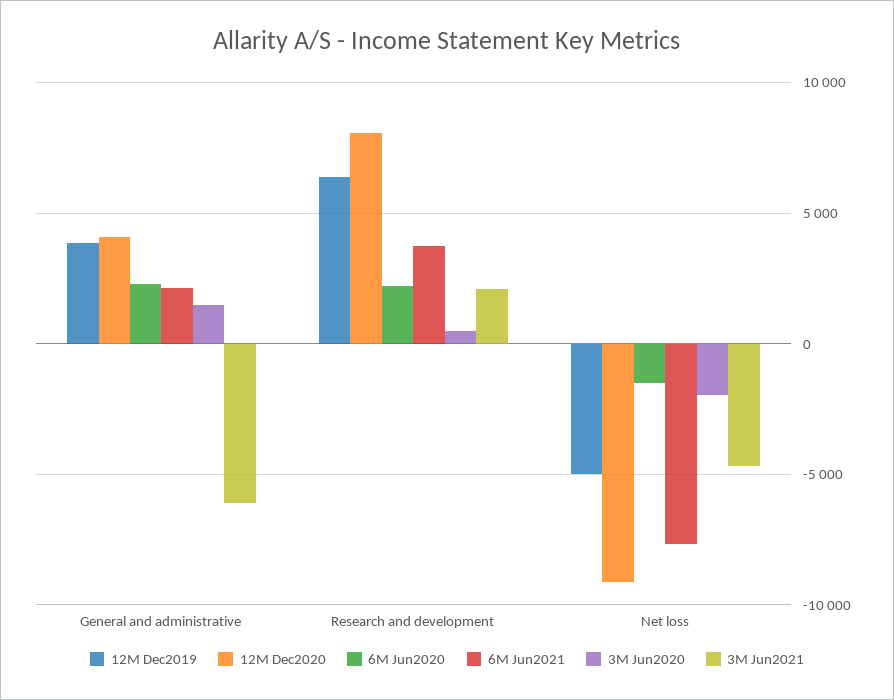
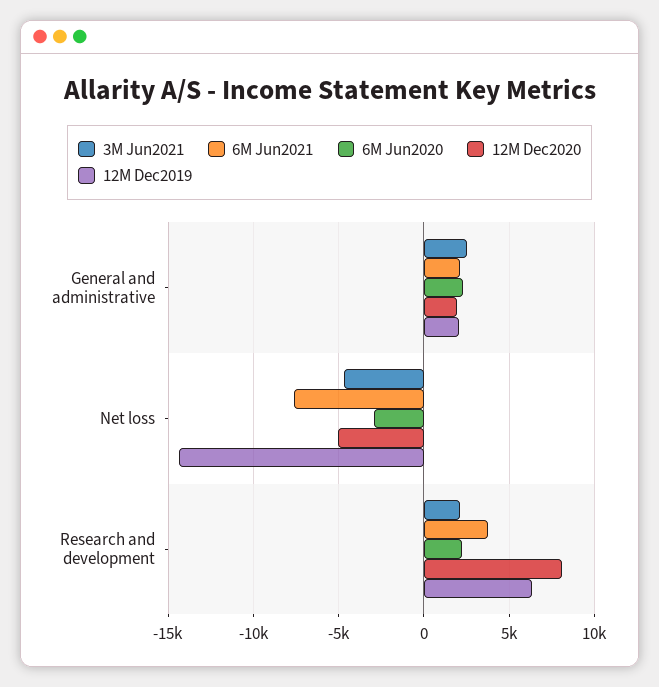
  {
    "12M Dec2019": {
-     "General and administrative": 4000,
+     "General and administrative": 2000,
      "Research and development": 6500,
-     "Net loss": -5000
+     "Net loss": -14500
    },
    "12M Dec2020": {
-     "General and administrative": 4000,
+     "General and administrative": 2000,
      "Research and development": 8000,
-     "Net loss": -9000
+     "Net loss": -5000
    },
    "6M Jun2020": {
      "General and administrative": 2500,
      "Research and development": 2000,
-     "Net loss": -1500
+     "Net loss": -3000
    },
    "6M Jun2021": {
      "General and administrative": 2000,
      "Research and development": 4000,
      "Net loss": -7500
    },
-   "3M Jun2020": {
-     "General and administrative": 1500,
-     "Research and development": 500,
-     "Net loss": -2000
-   },
    "3M Jun2021": {
-     "General and administrative": -6000,
+     "General and administrative": 2500,
      "Research and development": 2000,
      "Net loss": -4500
    }
  }

